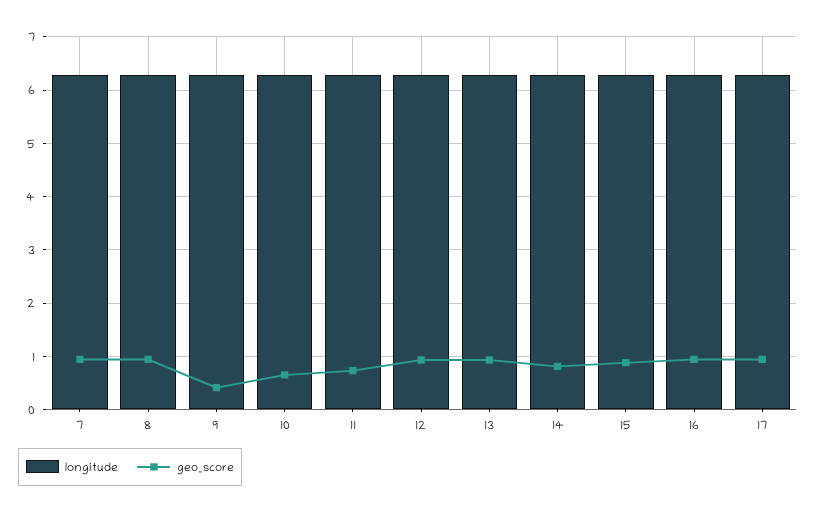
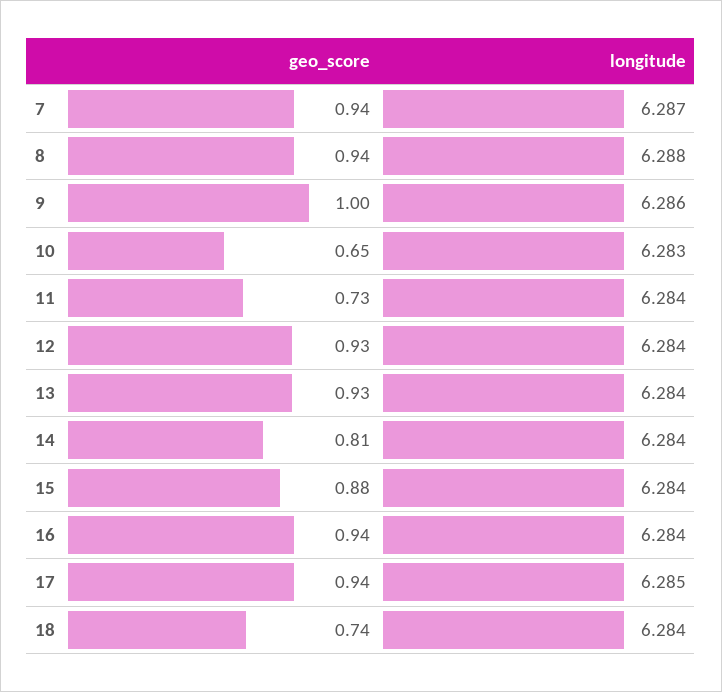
  {
    "longitude": {
      "7": 6.287,
      "8": 6.288,
      "9": 6.286,
      "10": 6.283,
      "11": 6.284,
      "12": 6.284,
      "13": 6.284,
      "14": 6.284,
      "15": 6.284,
      "16": 6.284,
-     "17": 6.285
+     "17": 6.285,
+     "18": 6.284
    },
    "geo_score": {
      "7": 0.94,
      "8": 0.94,
-     "9": 0.4,
+     "9": 1,
      "10": 0.65,
      "11": 0.73,
      "12": 0.93,
      "13": 0.93,
      "14": 0.81,
      "15": 0.88,
      "16": 0.94,
-     "17": 0.94
+     "17": 0.94,
+     "18": 0.74
    }
  }

